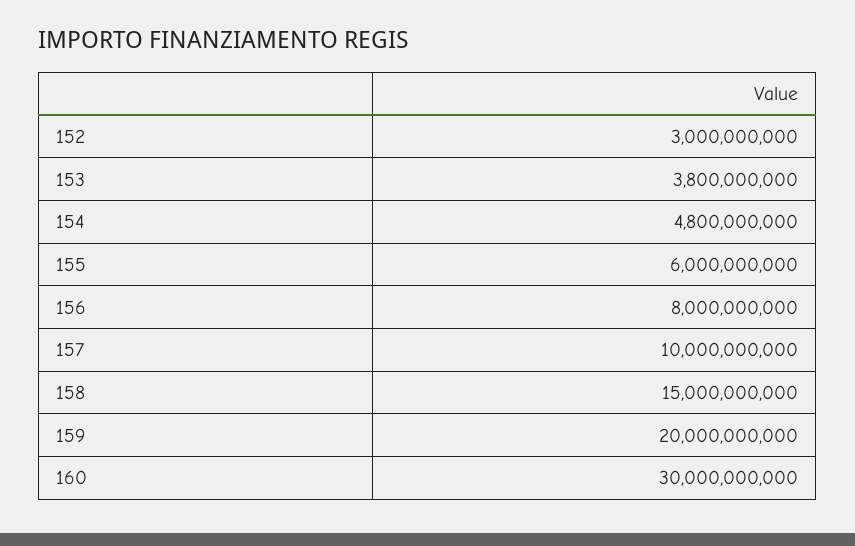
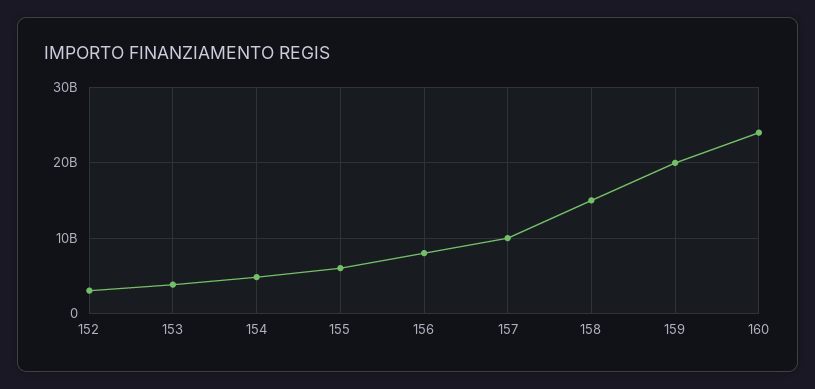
  {
    "152": 3000000000,
    "153": 3800000000,
    "154": 4800000000,
    "155": 6000000000,
    "156": 8000000000,
    "157": 10000000000,
    "158": 15000000000,
    "159": 20000000000,
-   "160": 30000000000
+   "160": 24000000000
  }

